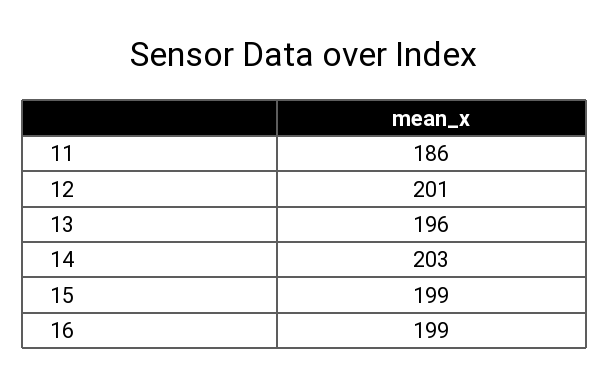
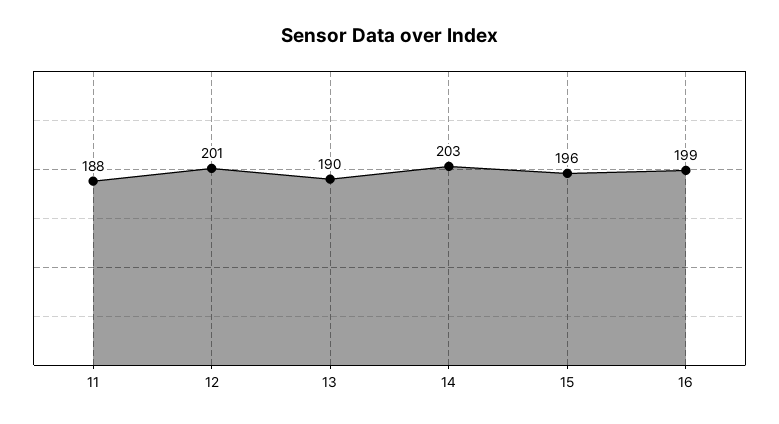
  {
-   "11": 186,
+   "11": 188,
    "12": 201,
-   "13": 196,
+   "13": 190,
    "14": 203,
-   "15": 199,
+   "15": 196,
    "16": 199
  }

